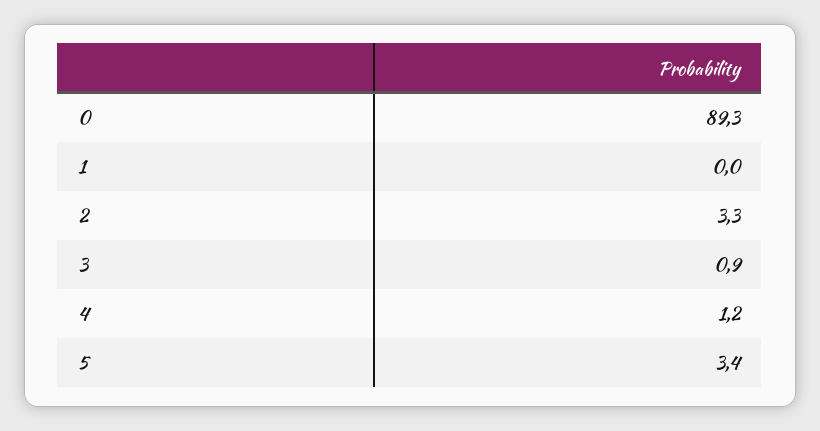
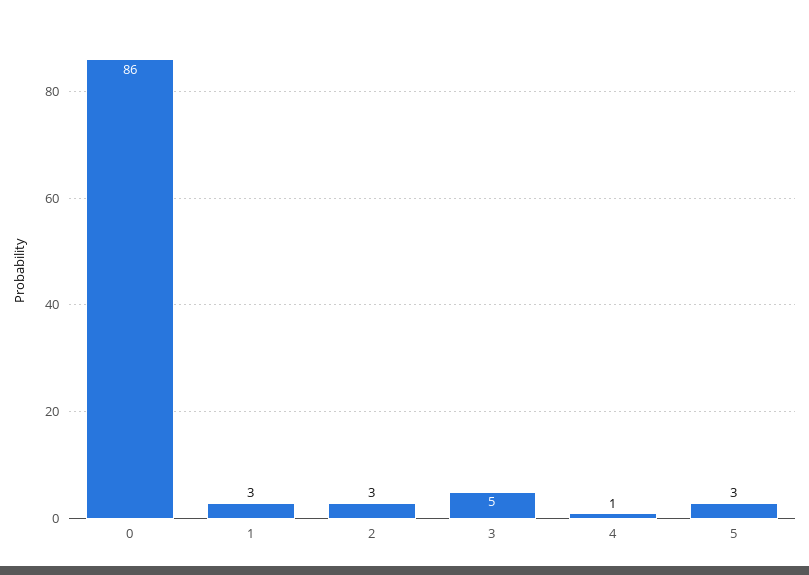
  {
-   "0": 89.3,
+   "0": 86,
-   "1": 0,
+   "1": 3,
    "2": 3.3,
-   "3": 0.9,
+   "3": 5,
    "4": 1.2,
    "5": 3.4
  }

